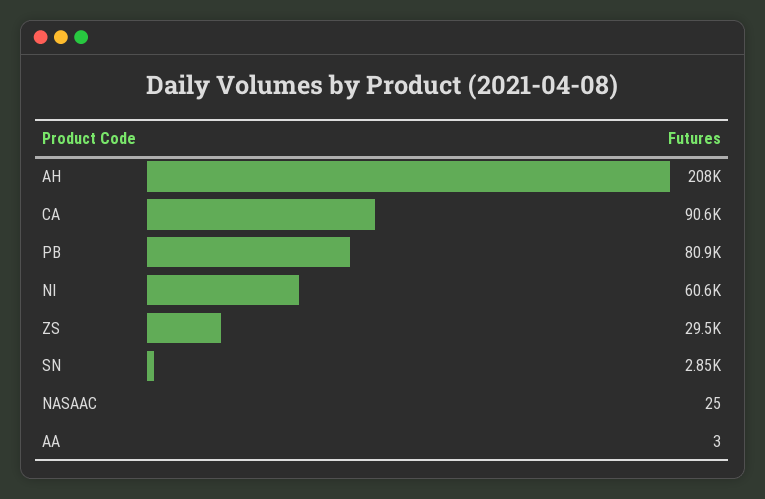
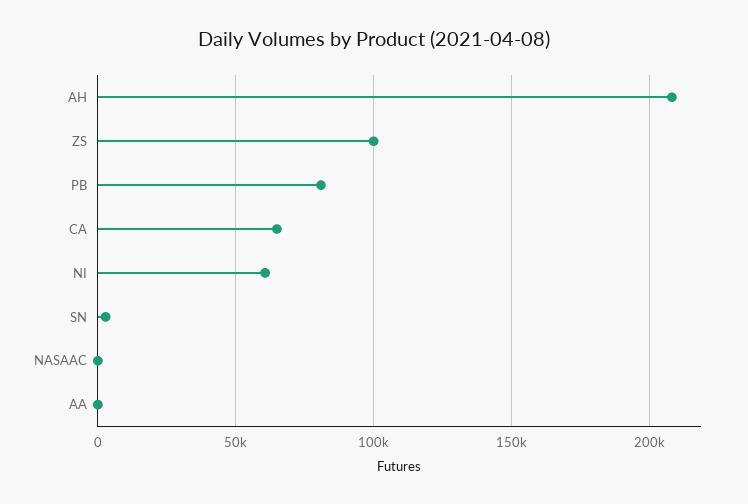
  {
    "AH": 208000,
-   "CA": 90600,
+   "CA": 65000,
    "PB": 80900,
    "NI": 60600,
-   "ZS": 29500,
+   "ZS": 100000,
    "SN": 2850,
    "NASAAC": 25,
    "AA": 3
  }

